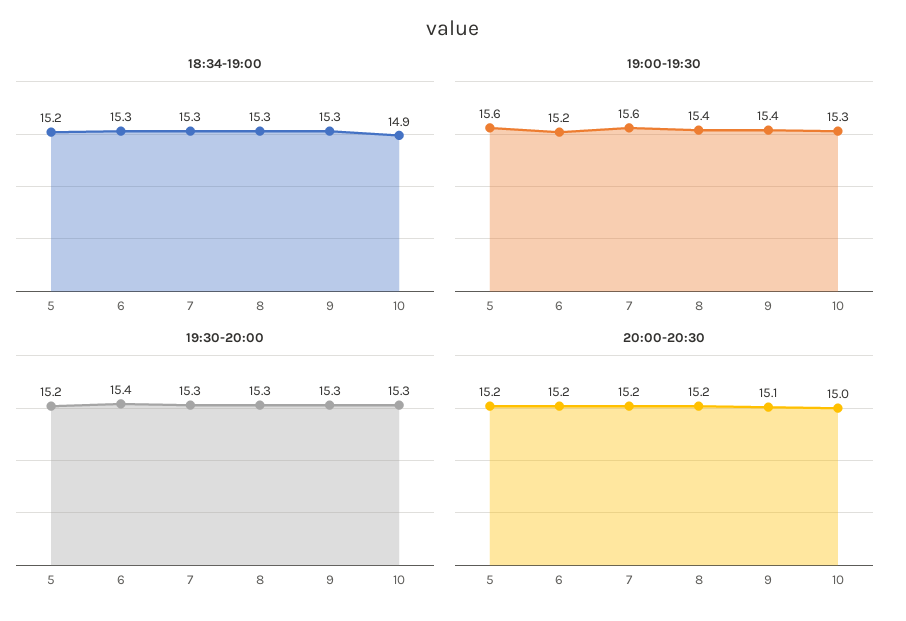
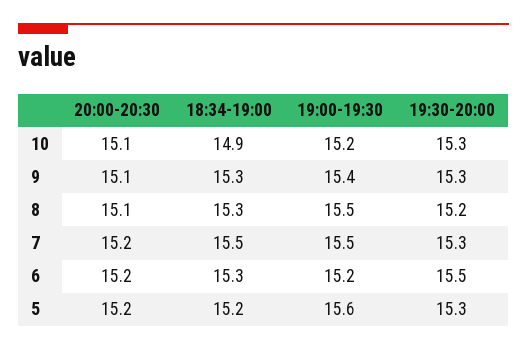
  {
    "18:34-19:00": {
      "5": 15.2,
      "6": 15.3,
-     "7": 15.3,
+     "7": 15.5,
      "8": 15.3,
      "9": 15.3,
      "10": 14.9
    },
    "19:00-19:30": {
      "5": 15.6,
      "6": 15.2,
-     "7": 15.6,
+     "7": 15.5,
-     "8": 15.4,
+     "8": 15.5,
      "9": 15.4,
-     "10": 15.3
+     "10": 15.2
    },
    "19:30-20:00": {
-     "5": 15.2,
+     "5": 15.3,
-     "6": 15.4,
+     "6": 15.5,
      "7": 15.3,
-     "8": 15.3,
+     "8": 15.2,
      "9": 15.3,
      "10": 15.3
    },
    "20:00-20:30": {
      "5": 15.2,
      "6": 15.2,
      "7": 15.2,
-     "8": 15.2,
+     "8": 15.1,
      "9": 15.1,
-     "10": 15
+     "10": 15.1
    }
  }

